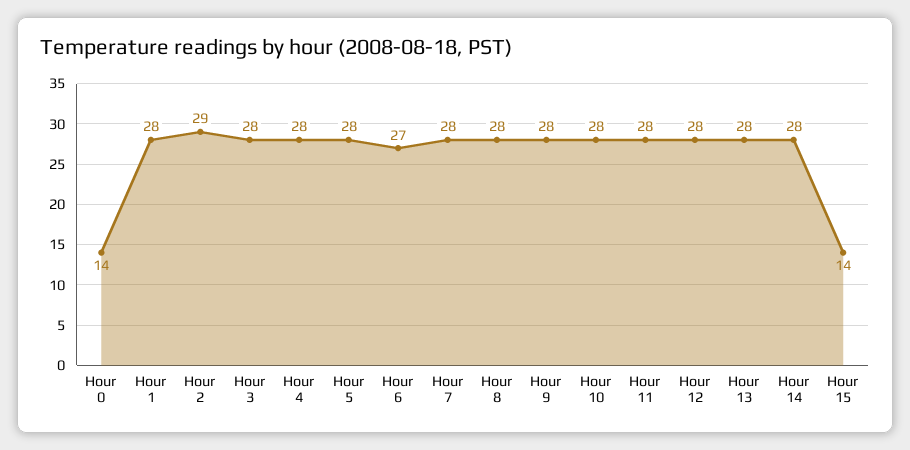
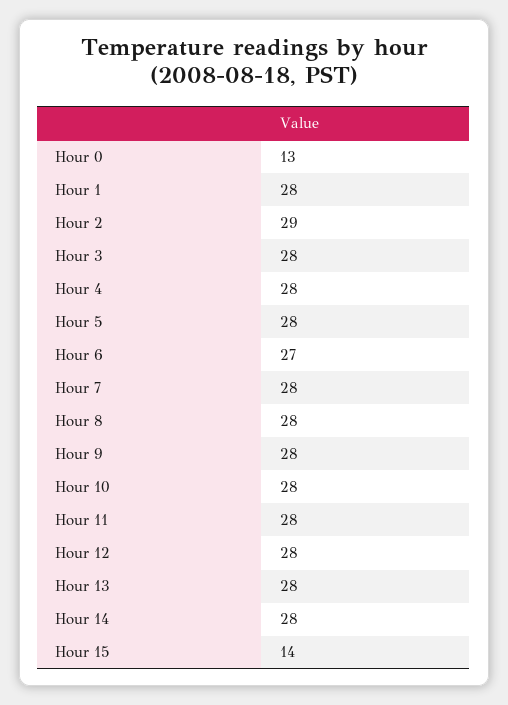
  {
-   "Hour 0": 14,
+   "Hour 0": 13,
    "Hour 1": 28,
    "Hour 2": 29,
    "Hour 3": 28,
    "Hour 4": 28,
    "Hour 5": 28,
    "Hour 6": 27,
    "Hour 7": 28,
    "Hour 8": 28,
    "Hour 9": 28,
    "Hour 10": 28,
    "Hour 11": 28,
    "Hour 12": 28,
    "Hour 13": 28,
    "Hour 14": 28,
    "Hour 15": 14
  }

